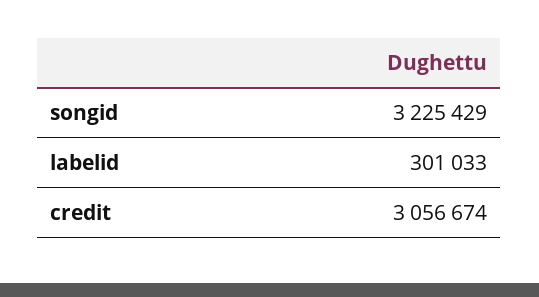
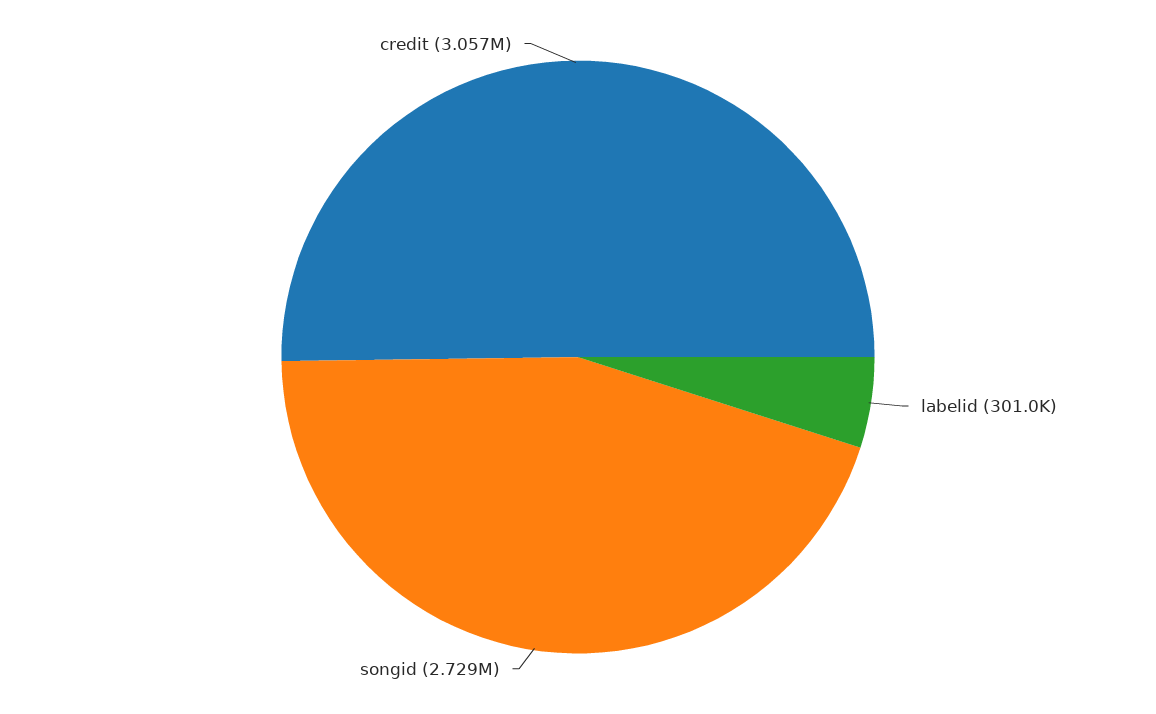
  {
-   "songid": 3225429,
+   "songid": 2729000,
    "labelid": 301033,
    "credit": 3056674
  }

